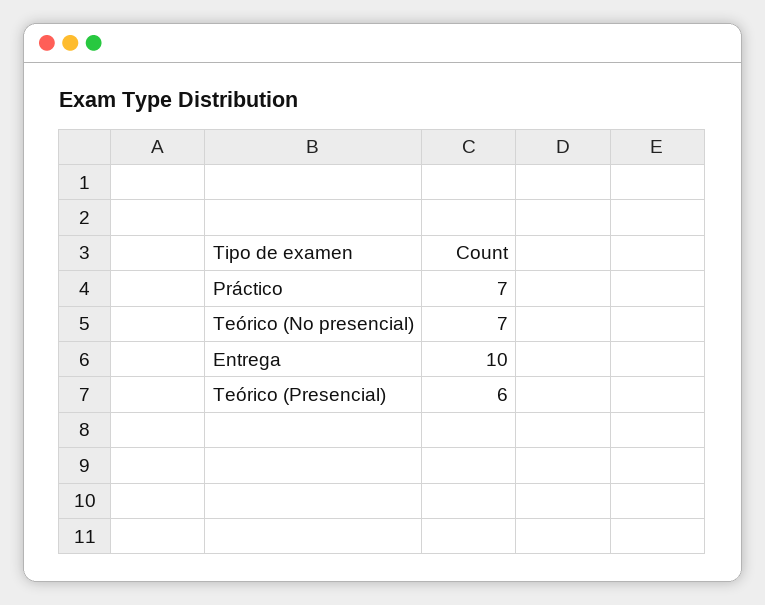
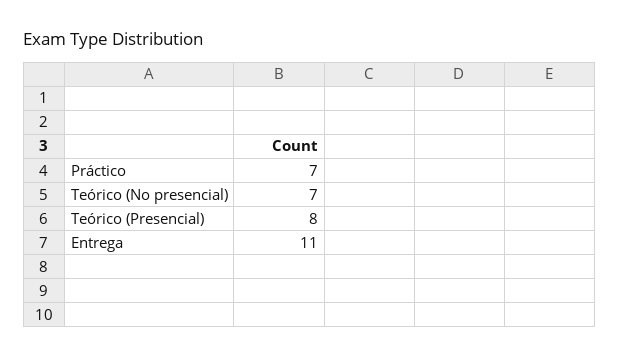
  {
    "Práctico": 7,
    "Teórico (No presencial)": 7,
-   "Entrega": 10,
+   "Entrega": 11,
-   "Teórico (Presencial)": 6
+   "Teórico (Presencial)": 8
  }

